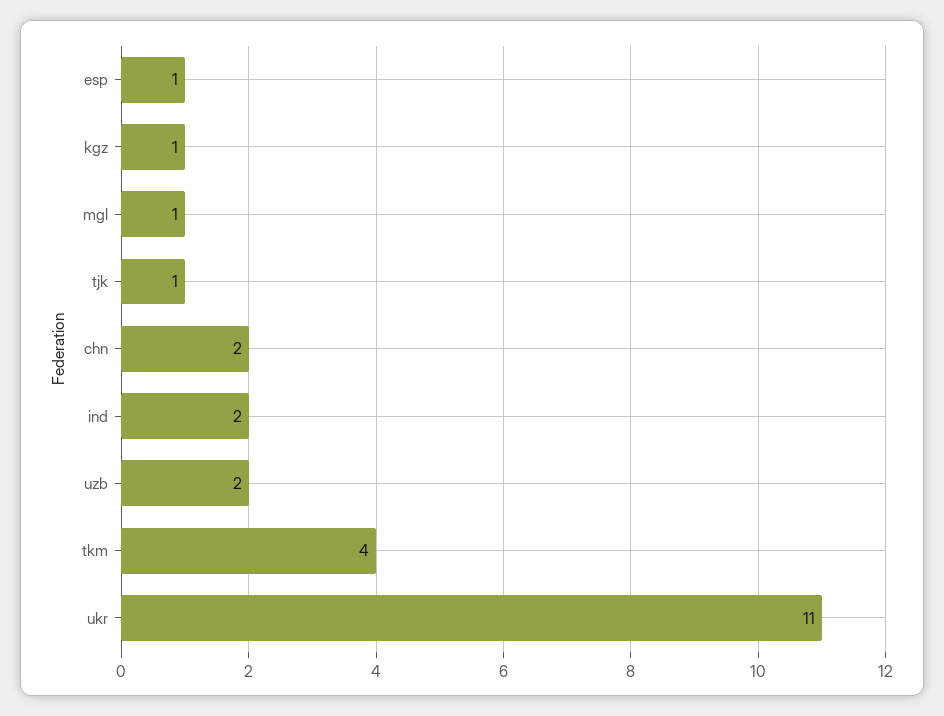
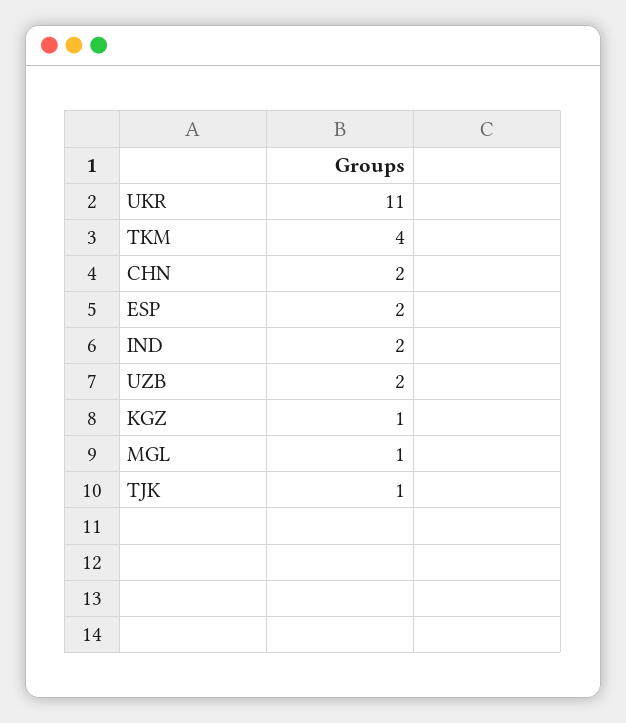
  {
-   "esp": 1,
+   "esp": 2,
    "kgz": 1,
    "mgl": 1,
    "tjk": 1,
    "chn": 2,
    "ind": 2,
    "uzb": 2,
    "tkm": 4,
    "ukr": 11
  }

